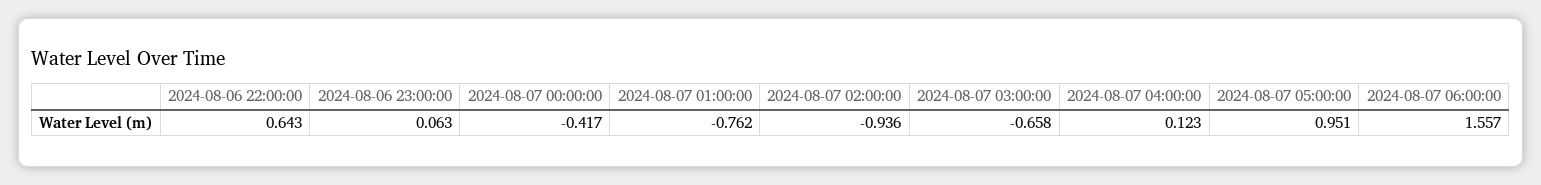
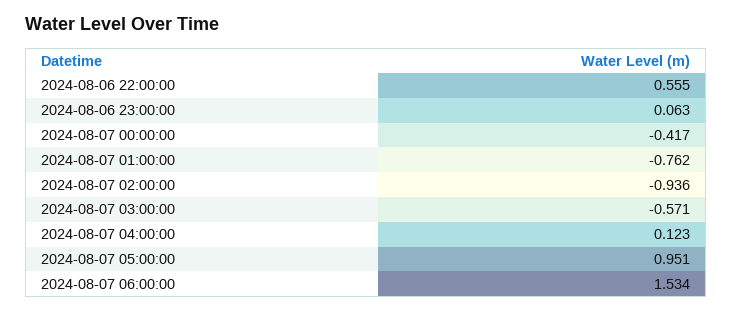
  {
-   "2024-08-06 22:00:00": 0.643,
+   "2024-08-06 22:00:00": 0.555,
    "2024-08-06 23:00:00": 0.063,
    "2024-08-07 00:00:00": -0.417,
    "2024-08-07 01:00:00": -0.762,
    "2024-08-07 02:00:00": -0.936,
-   "2024-08-07 03:00:00": -0.658,
+   "2024-08-07 03:00:00": -0.571,
    "2024-08-07 04:00:00": 0.123,
    "2024-08-07 05:00:00": 0.951,
-   "2024-08-07 06:00:00": 1.557
+   "2024-08-07 06:00:00": 1.534
  }

